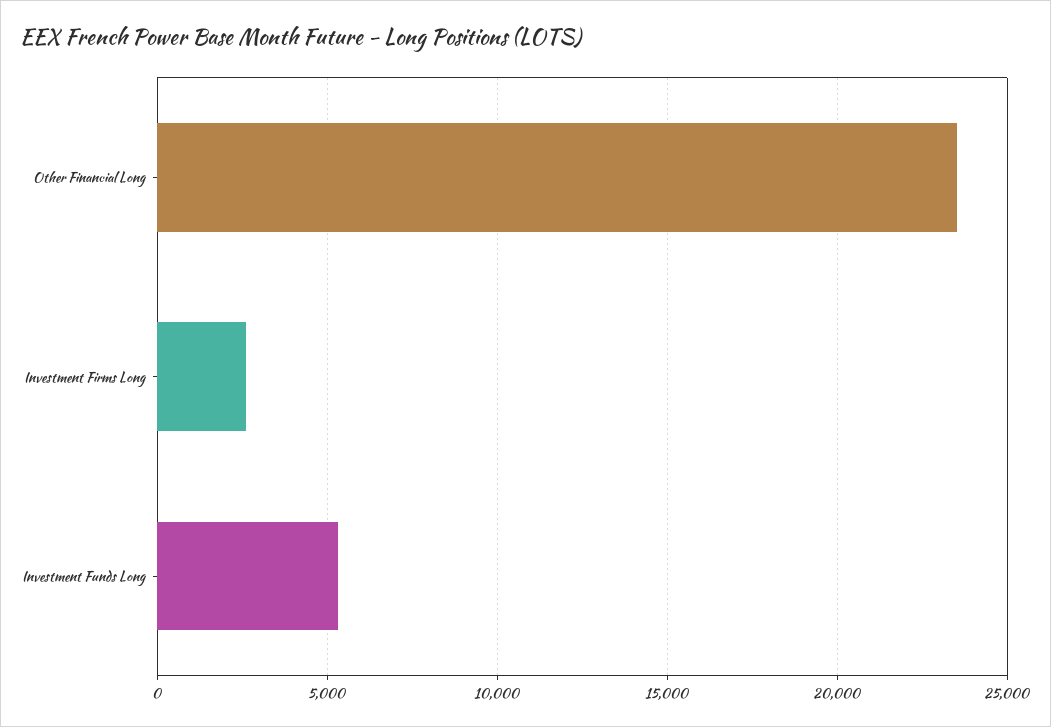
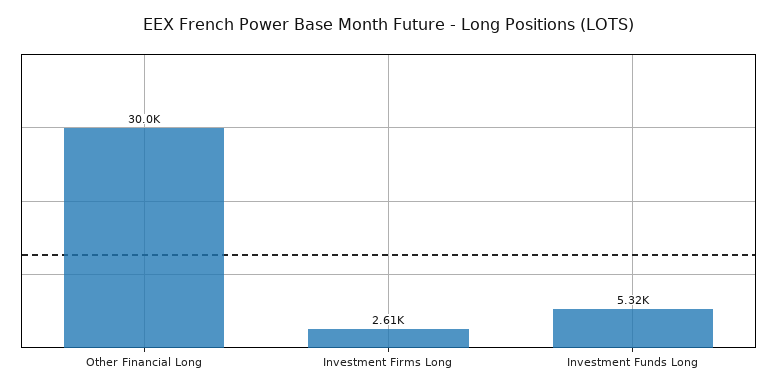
  {
-   "Other Financial Long": 23500,
+   "Other Financial Long": 30000,
    "Investment Firms Long": 2610,
    "Investment Funds Long": 5320
  }

